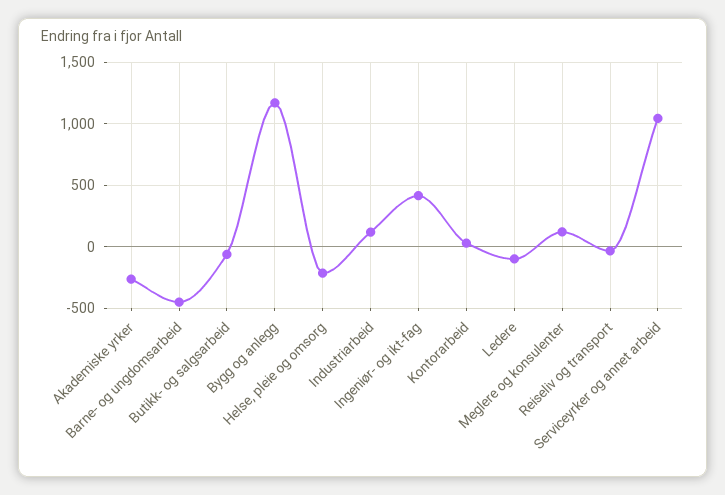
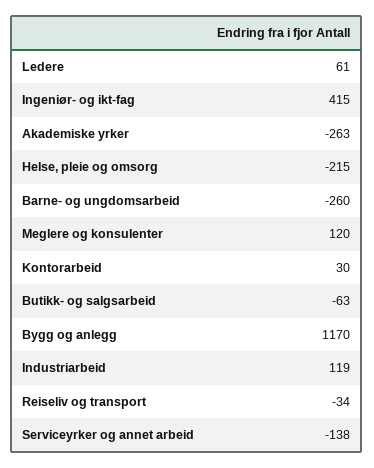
  {
    "Akademiske yrker": -263,
-   "Barne- og ungdomsarbeid": -450,
+   "Barne- og ungdomsarbeid": -260,
    "Butikk- og salgsarbeid": -63,
    "Bygg og anlegg": 1170,
    "Helse, pleie og omsorg": -215,
    "Industriarbeid": 119,
    "Ingeniør- og ikt-fag": 415,
    "Kontorarbeid": 30,
-   "Ledere": -100,
+   "Ledere": 61,
    "Meglere og konsulenter": 120,
    "Reiseliv og transport": -34,
-   "Serviceyrker og annet arbeid": 1050
+   "Serviceyrker og annet arbeid": -138
  }

